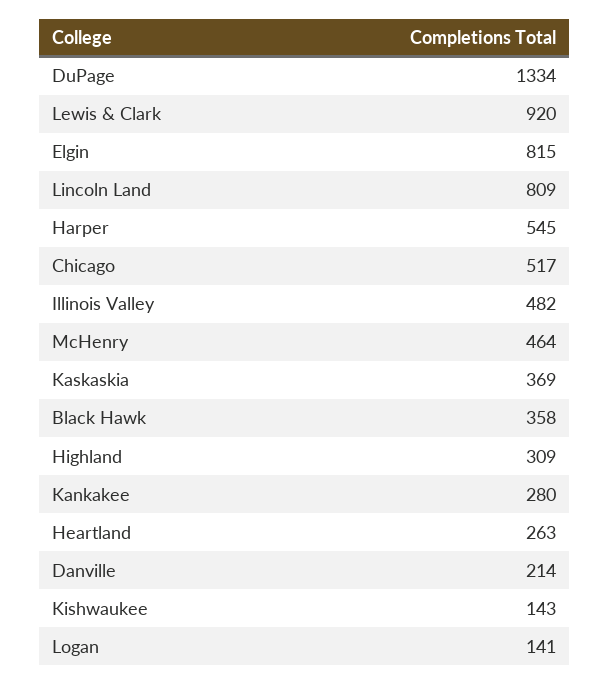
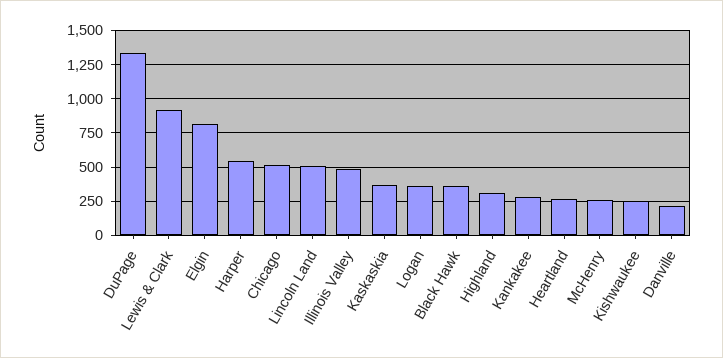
  {
    "DuPage": 1334,
    "Lewis & Clark": 920,
    "Elgin": 815,
-   "Lincoln Land": 809,
+   "Lincoln Land": 500,
    "Harper": 545,
    "Chicago": 517,
    "Illinois Valley": 482,
-   "McHenry": 464,
+   "McHenry": 250,
    "Kaskaskia": 369,
    "Black Hawk": 358,
    "Highland": 309,
    "Kankakee": 280,
    "Heartland": 263,
    "Danville": 214,
-   "Kishwaukee": 143,
+   "Kishwaukee": 250,
-   "Logan": 141
+   "Logan": 350
  }

